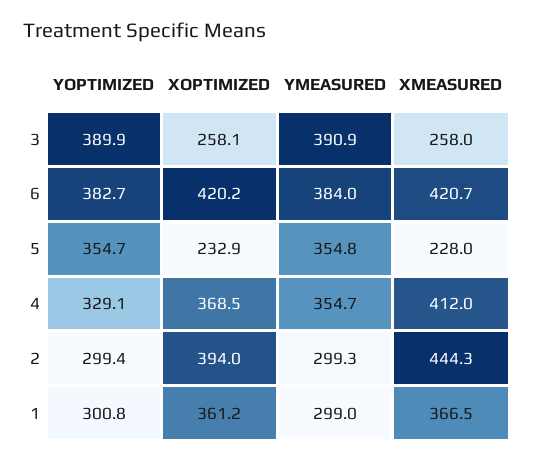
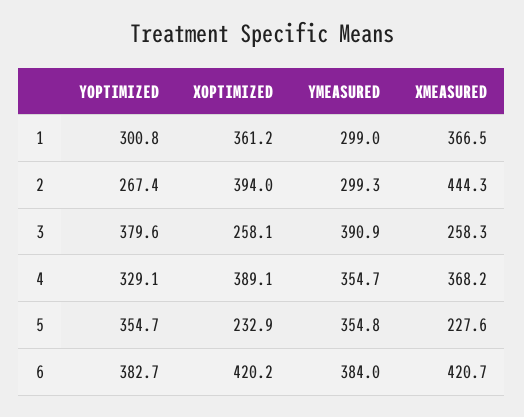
  {
    "YOPTIMIZED": {
-     "3": 389.9,
+     "3": 379.6,
      "6": 382.7,
      "5": 354.7,
      "4": 329.1,
-     "2": 299.4,
+     "2": 267.4,
      "1": 300.8
    },
    "XOPTIMIZED": {
      "3": 258.1,
      "6": 420.2,
      "5": 232.9,
-     "4": 368.5,
+     "4": 389.1,
      "2": 394,
      "1": 361.2
    },
    "YMEASURED": {
      "3": 390.9,
      "6": 384,
      "5": 354.8,
      "4": 354.7,
      "2": 299.3,
      "1": 299
    },
    "XMEASURED": {
-     "3": 258,
+     "3": 258.3,
      "6": 420.7,
-     "5": 228,
+     "5": 227.6,
-     "4": 412,
+     "4": 368.2,
      "2": 444.3,
      "1": 366.5
    }
  }

